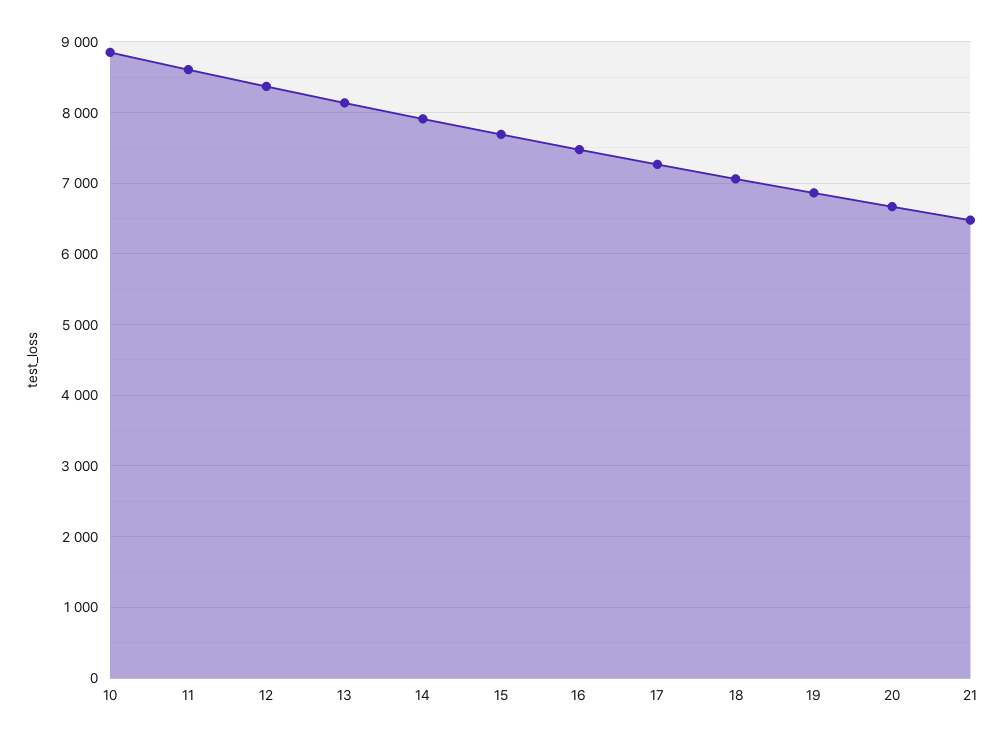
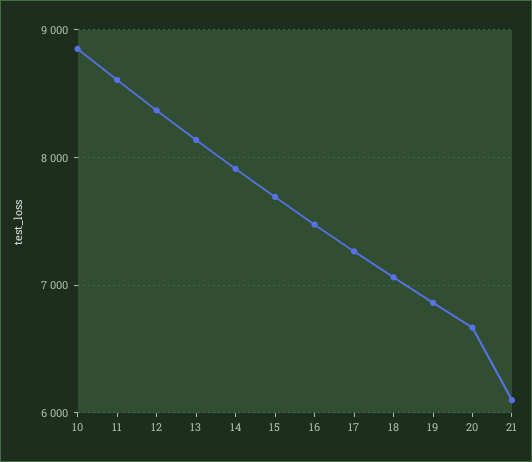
  {
    "10": 8900,
    "11": 8600,
    "12": 8400,
    "13": 8100,
    "14": 7900,
    "15": 7700,
    "16": 7500,
    "17": 7300,
    "18": 7100,
    "19": 6900,
    "20": 6700,
-   "21": 6500
+   "21": 6100
  }

